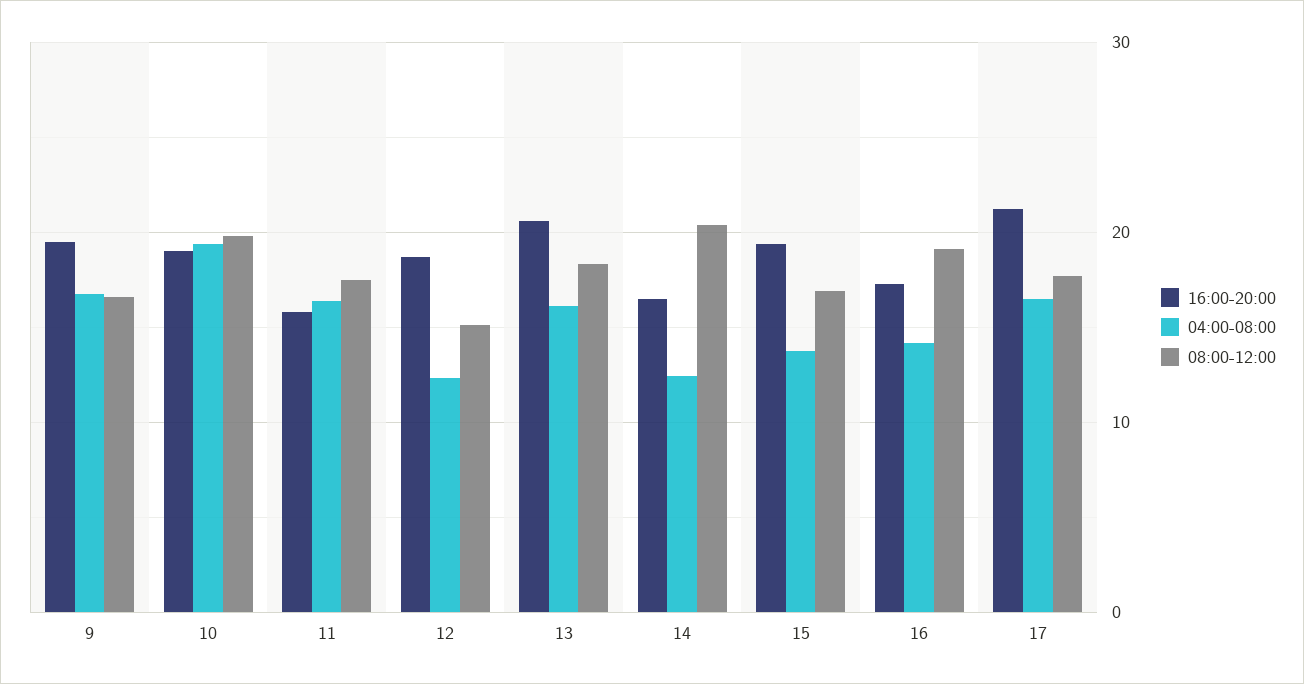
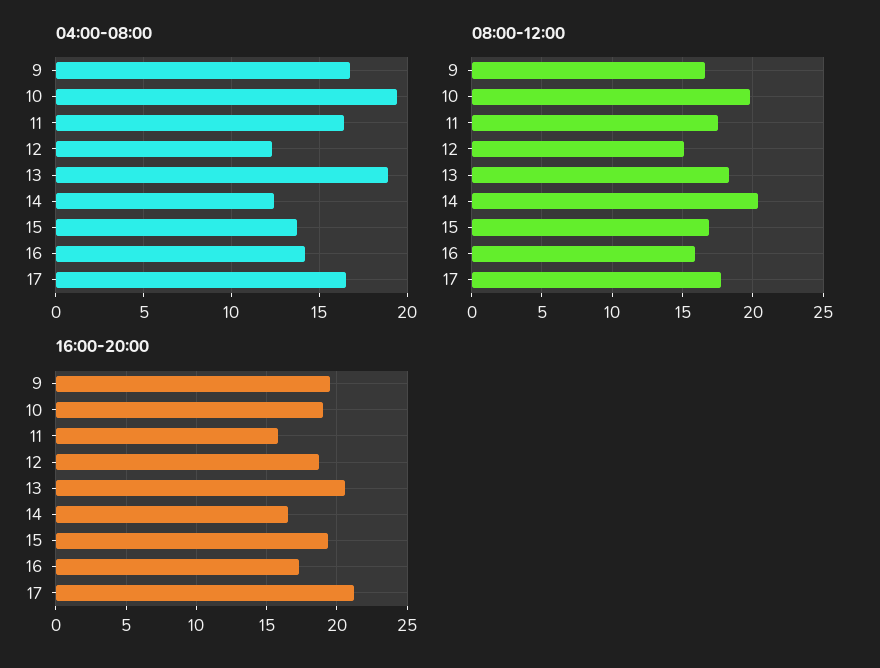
  {
    "16:00-20:00": {
      "9": 19.5,
      "10": 19,
      "11": 16,
      "12": 18.5,
      "13": 20.5,
      "14": 16.5,
      "15": 19.5,
      "16": 17.5,
      "17": 21
    },
    "04:00-08:00": {
      "9": 17,
      "10": 19.5,
      "11": 16.5,
      "12": 12.5,
-     "13": 16,
+     "13": 19,
      "14": 12.5,
      "15": 14,
      "16": 14,
      "17": 16.5
    },
    "08:00-12:00": {
      "9": 16.5,
      "10": 20,
      "11": 17.5,
      "12": 15,
      "13": 18.5,
      "14": 20.5,
      "15": 17,
-     "16": 19,
+     "16": 16,
      "17": 17.5
    }
  }

